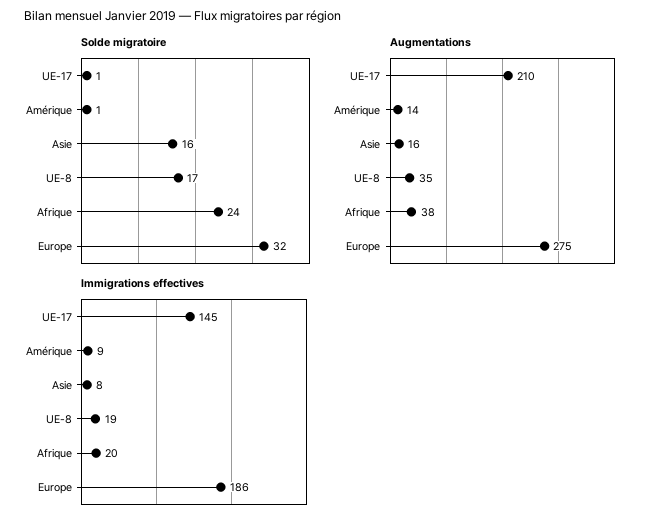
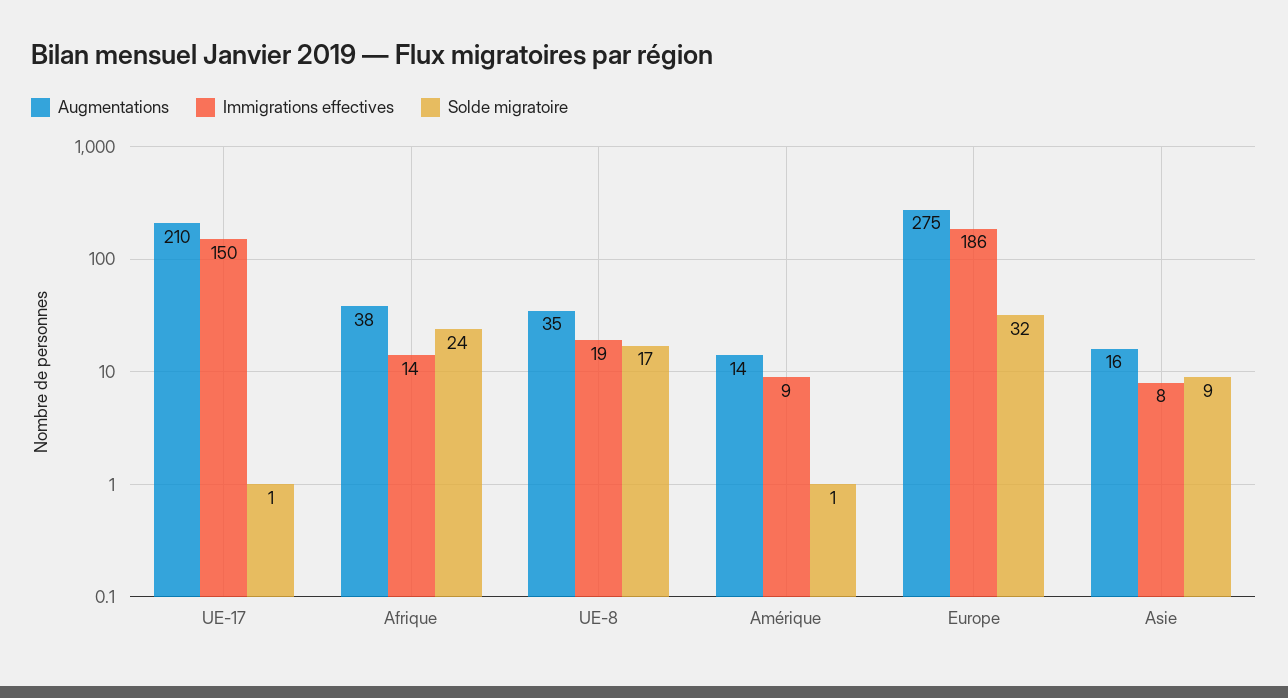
  {
    "Solde migratoire": {
      "UE-17": 1,
      "Amérique": 1,
-     "Asie": 16,
+     "Asie": 9,
      "UE-8": 17,
      "Afrique": 24,
      "Europe": 32
    },
    "Augmentations": {
      "UE-17": 210,
      "Amérique": 14,
      "Asie": 16,
      "UE-8": 35,
      "Afrique": 38,
      "Europe": 275
    },
    "Immigrations effectives": {
-     "UE-17": 145,
+     "UE-17": 150,
      "Amérique": 9,
      "Asie": 8,
      "UE-8": 19,
-     "Afrique": 20,
+     "Afrique": 14,
      "Europe": 186
    }
  }

